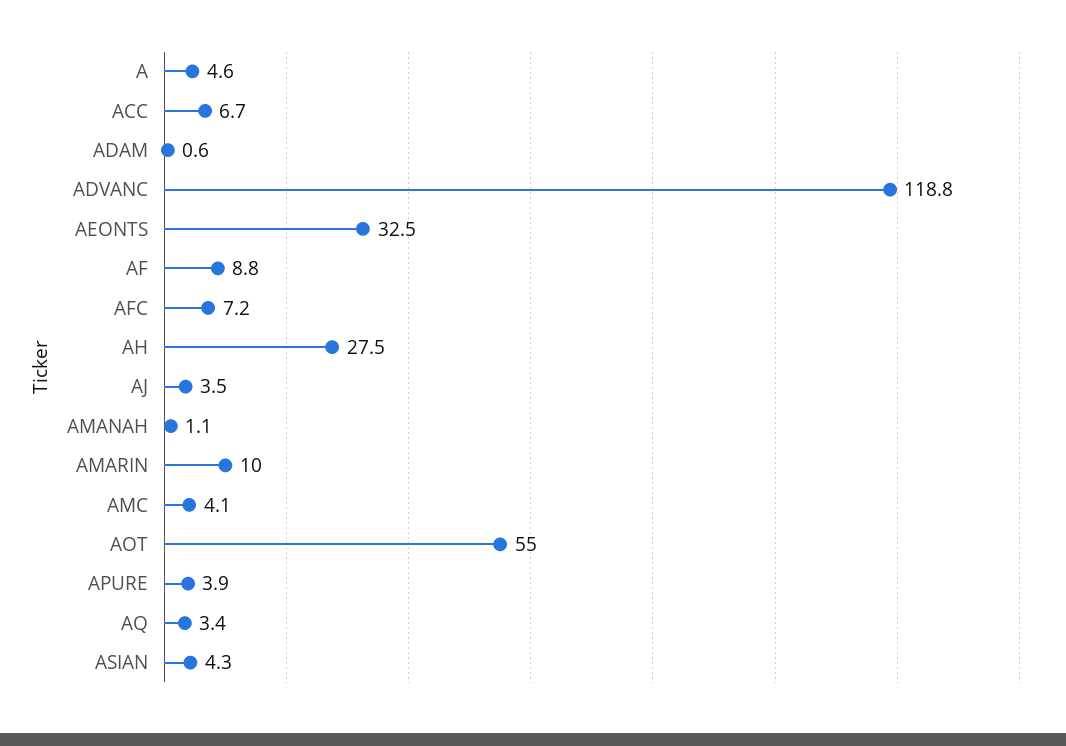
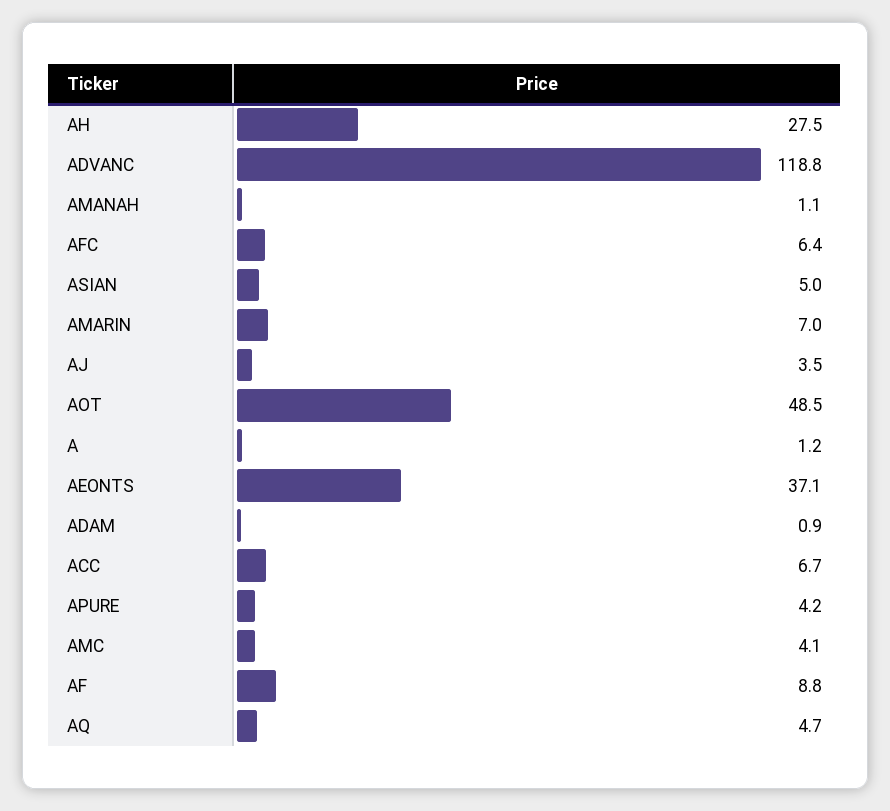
  {
-   "A": 4.6,
+   "A": 1.2,
    "ACC": 6.7,
-   "ADAM": 0.6,
+   "ADAM": 0.9,
    "ADVANC": 118.8,
-   "AEONTS": 32.5,
+   "AEONTS": 37.1,
    "AF": 8.8,
-   "AFC": 7.2,
+   "AFC": 6.4,
    "AH": 27.5,
    "AJ": 3.5,
    "AMANAH": 1.1,
-   "AMARIN": 10,
+   "AMARIN": 7,
    "AMC": 4.1,
-   "AOT": 55,
+   "AOT": 48.5,
-   "APURE": 3.9,
+   "APURE": 4.2,
-   "AQ": 3.4,
+   "AQ": 4.7,
-   "ASIAN": 4.3
+   "ASIAN": 5
  }

